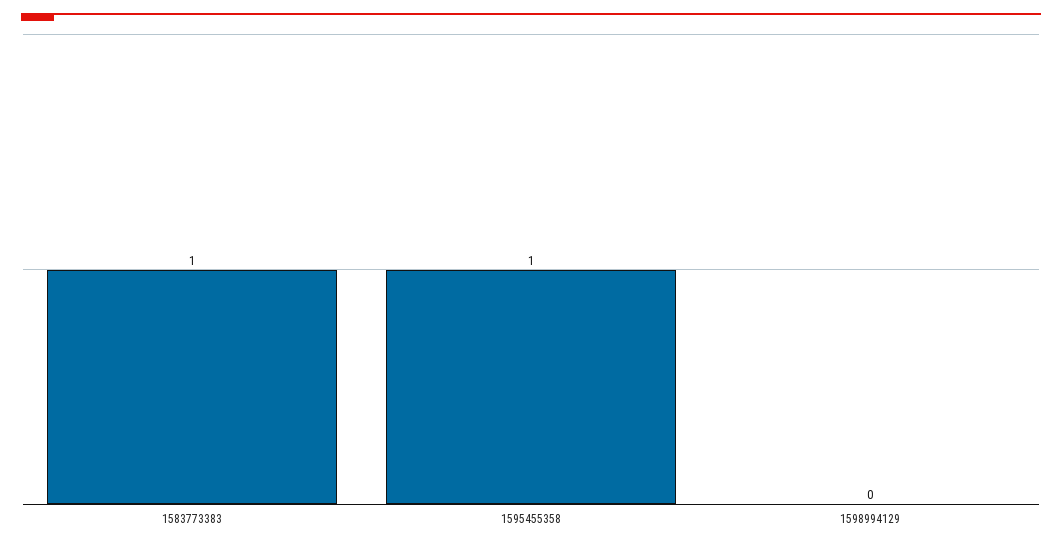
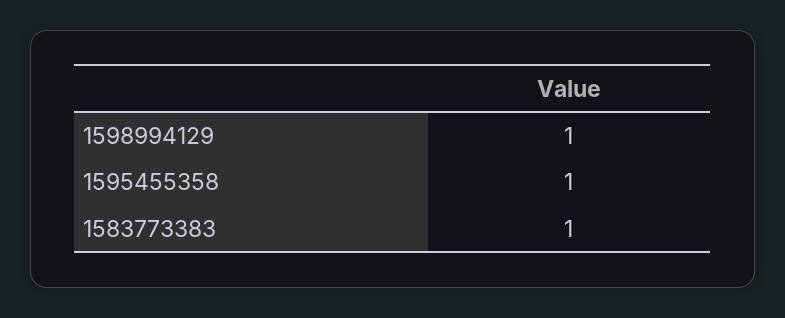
  {
    "1583773383": 1,
    "1595455358": 1,
-   "1598994129": 0
+   "1598994129": 1
  }

